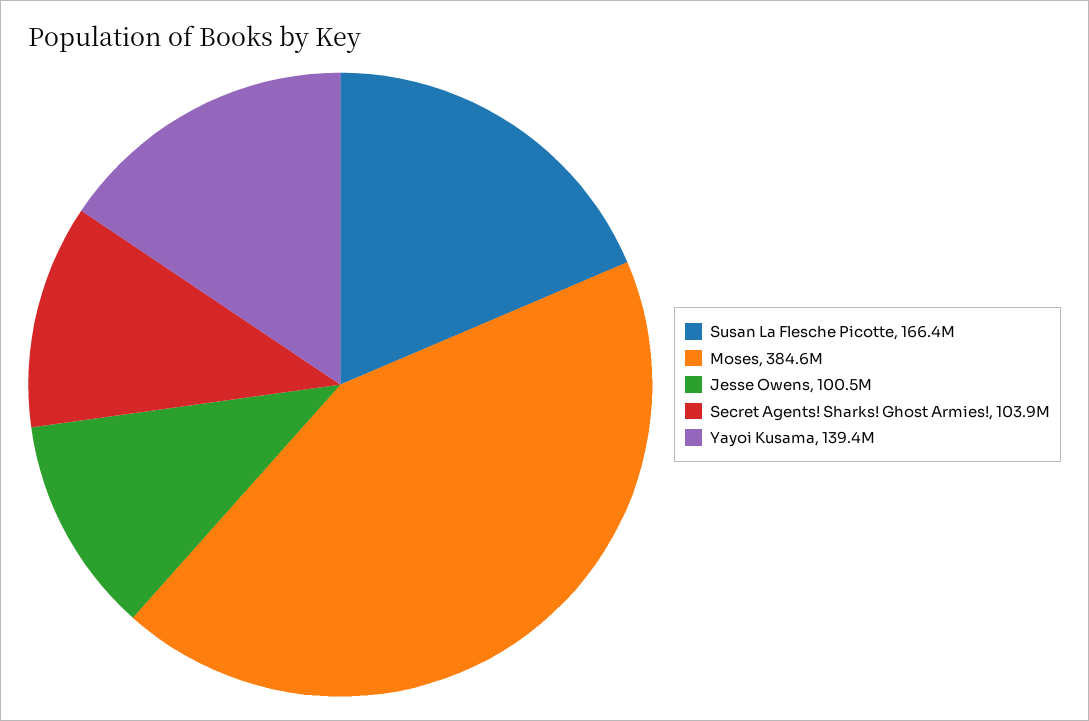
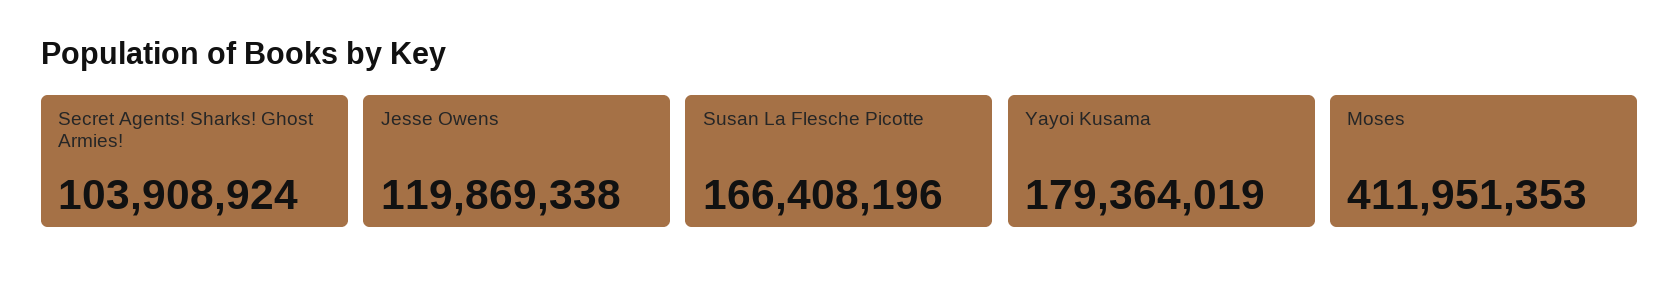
  {
    "Susan La Flesche Picotte": 166408196,
-   "Moses": 384600000,
+   "Moses": 411951353,
-   "Jesse Owens": 100500000,
+   "Jesse Owens": 119869338,
    "Secret Agents! Sharks! Ghost Armies!": 103908924,
-   "Yayoi Kusama": 139400000
+   "Yayoi Kusama": 179364019
  }

